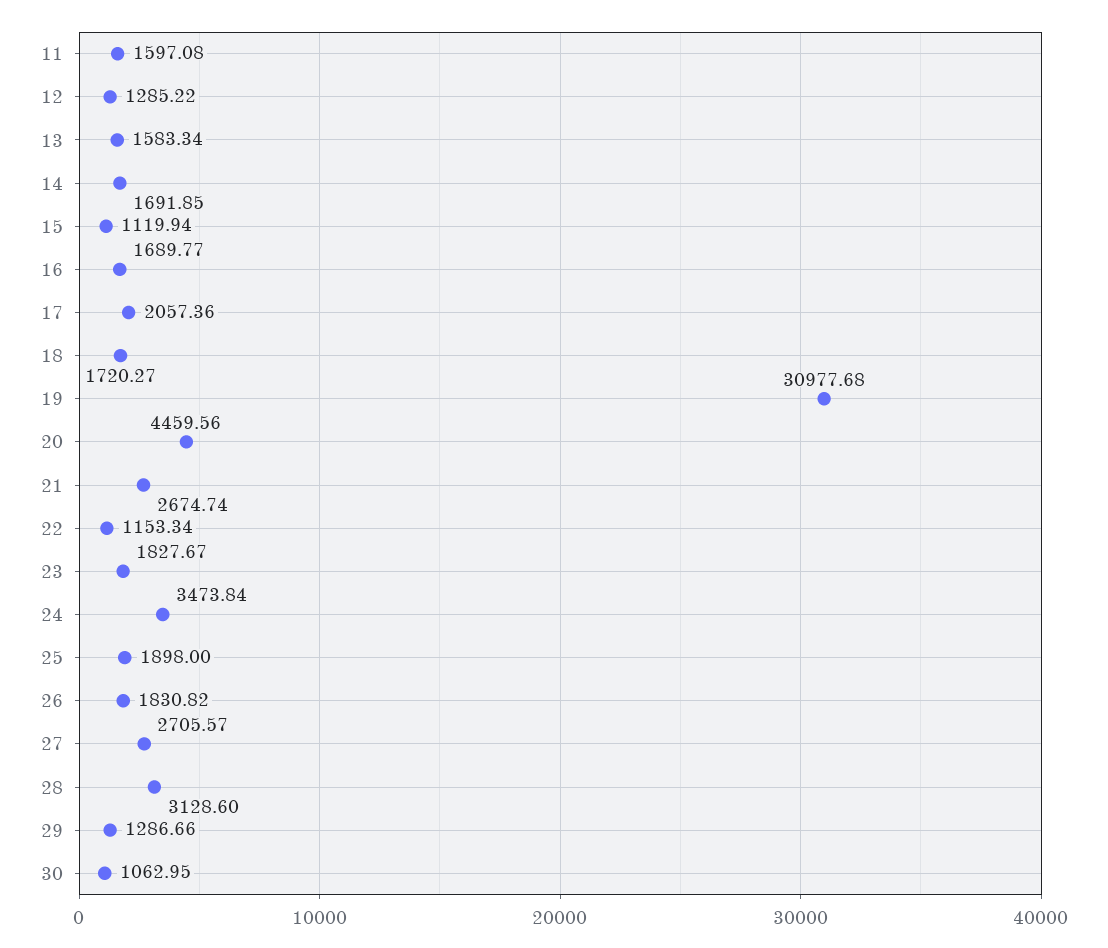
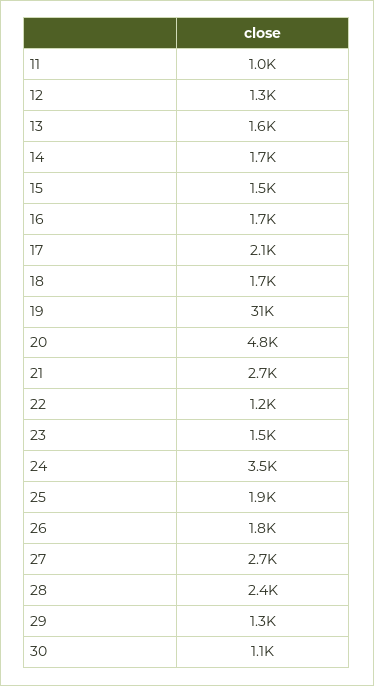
  {
-   "11": 1597.08,
+   "11": 1000,
    "12": 1285.22,
    "13": 1583.34,
    "14": 1691.85,
-   "15": 1119.94,
+   "15": 1500,
    "16": 1689.77,
    "17": 2057.36,
    "18": 1720.27,
    "19": 30977.68,
-   "20": 4459.56,
+   "20": 4800,
    "21": 2674.74,
    "22": 1153.34,
-   "23": 1827.67,
+   "23": 1500,
    "24": 3473.84,
    "25": 1898,
    "26": 1830.82,
    "27": 2705.57,
-   "28": 3128.6,
+   "28": 2400,
    "29": 1286.66,
    "30": 1062.95
  }

